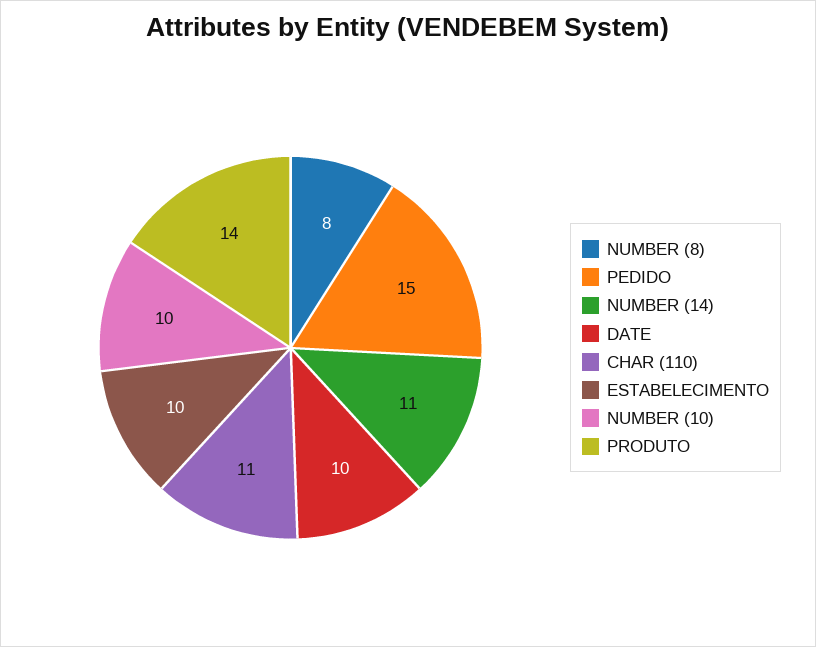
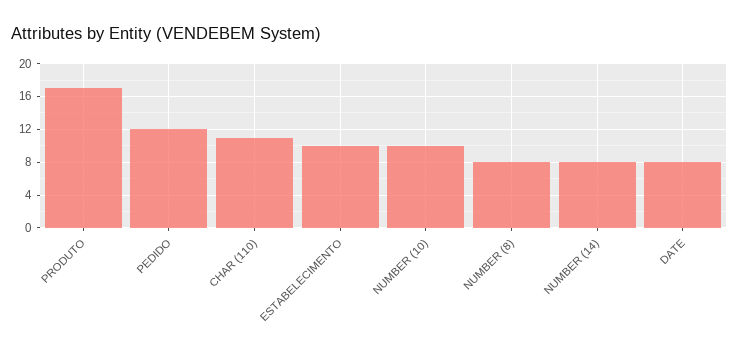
  {
    "NUMBER (8)": 8,
-   "PEDIDO": 15,
+   "PEDIDO": 12,
-   "NUMBER (14)": 11,
+   "NUMBER (14)": 8,
-   "DATE": 10,
+   "DATE": 8,
    "CHAR (110)": 11,
    "ESTABELECIMENTO": 10,
    "NUMBER (10)": 10,
-   "PRODUTO": 14
+   "PRODUTO": 17
  }

